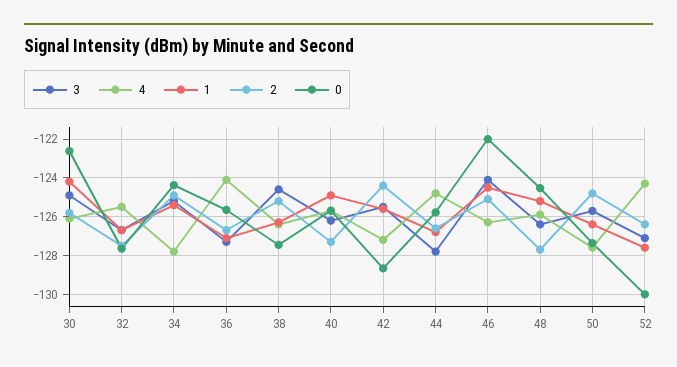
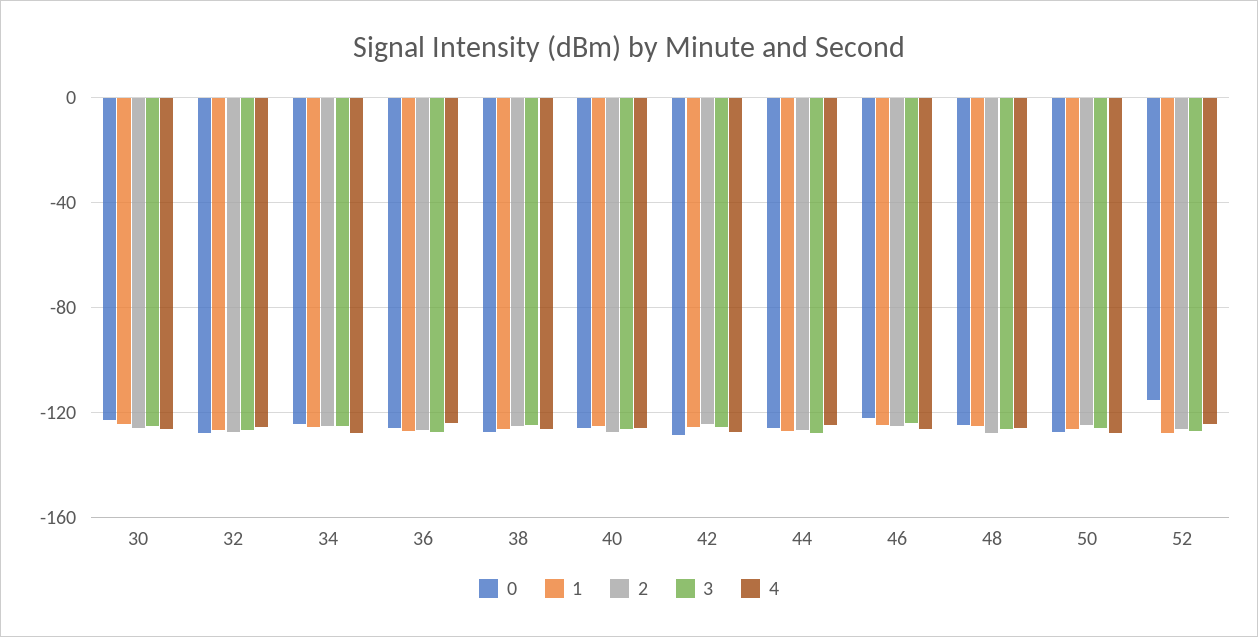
  {
    "3": {
      "30": -125,
      "32": -126.5,
      "34": -125,
      "36": -127.5,
      "38": -124.5,
      "40": -126,
      "42": -125.5,
      "44": -128,
      "46": -124,
      "48": -126.5,
      "50": -125.5,
      "52": -127
    },
    "4": {
      "30": -126,
      "32": -125.5,
      "34": -128,
      "36": -124,
      "38": -126.5,
      "40": -125.5,
      "42": -127,
      "44": -125,
      "46": -126.5,
      "48": -126,
      "50": -127.5,
      "52": -124.5
    },
    "1": {
      "30": -124,
      "32": -126.5,
      "34": -125.5,
      "36": -127,
      "38": -126.5,
      "40": -125,
      "42": -125.5,
      "44": -127,
      "46": -124.5,
      "48": -125,
      "50": -126.5,
      "52": -127.5
    },
    "2": {
      "30": -126,
      "32": -127.5,
      "34": -125,
      "36": -126.5,
      "38": -125,
      "40": -127.5,
      "42": -124.5,
      "44": -126.5,
      "46": -125,
      "48": -127.5,
      "50": -125,
      "52": -126.5
    },
    "0": {
      "30": -122.5,
      "32": -127.5,
      "34": -124.5,
      "36": -125.5,
      "38": -127.5,
      "40": -125.5,
      "42": -128.5,
      "44": -126,
      "46": -122,
      "48": -124.5,
      "50": -127.5,
-     "52": -130
+     "52": -115
    }
  }

